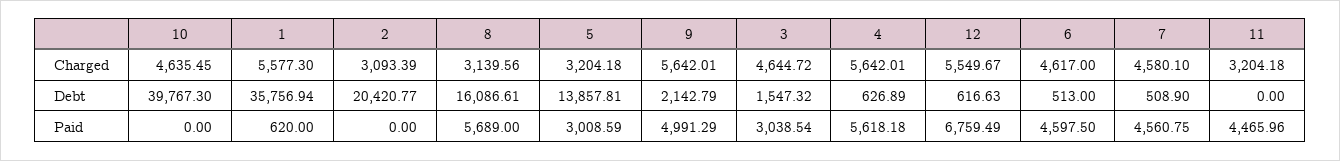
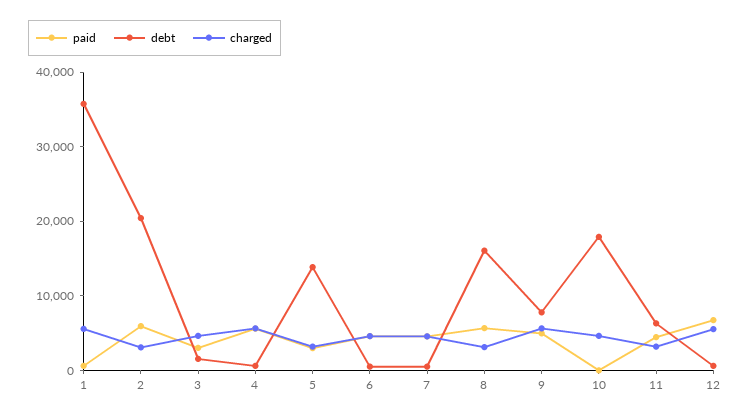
  {
    "Charged": {
      "10": 4635.45,
      "1": 5577.3,
      "2": 3093.39,
      "8": 3139.56,
      "5": 3204.18,
      "9": 5642.01,
      "3": 4644.72,
      "4": 5642.01,
      "12": 5549.67,
      "6": 4617,
      "7": 4580.1,
      "11": 3204.18
    },
    "Debt": {
-     "10": 39767.3,
+     "10": 18000,
      "1": 35756.94,
      "2": 20420.77,
      "8": 16086.61,
      "5": 13857.81,
-     "9": 2142.79,
+     "9": 8000,
      "3": 1547.32,
      "4": 626.89,
      "12": 616.63,
      "6": 513,
      "7": 508.9,
-     "11": 0
+     "11": 6000
    },
    "Paid": {
      "10": 0,
      "1": 620,
-     "2": 0,
+     "2": 6000,
      "8": 5689,
      "5": 3008.59,
      "9": 4991.29,
      "3": 3038.54,
      "4": 5618.18,
      "12": 6759.49,
      "6": 4597.5,
      "7": 4560.75,
      "11": 4465.96
    }
  }

